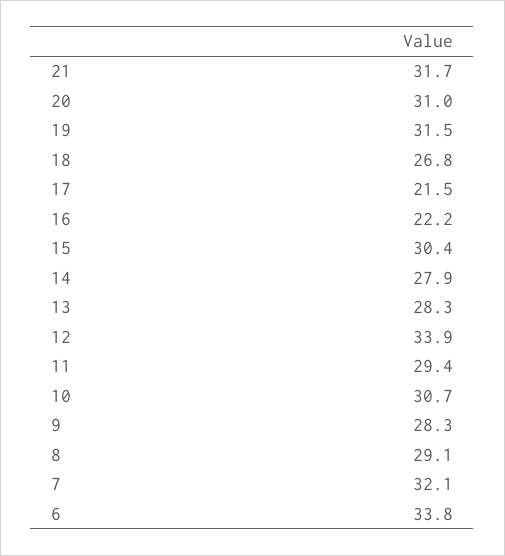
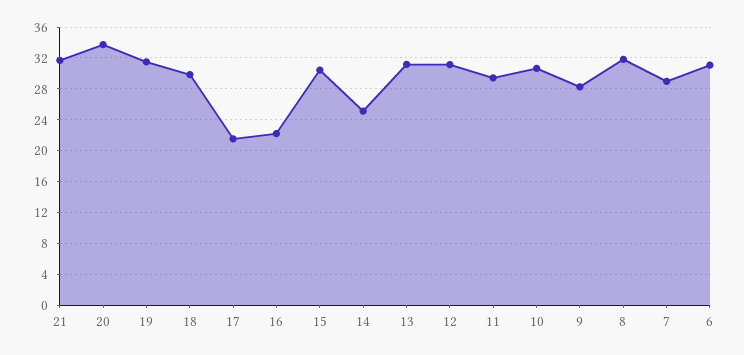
  {
    "21": 31.7,
-   "20": 31,
+   "20": 34,
    "19": 31.5,
-   "18": 26.8,
+   "18": 30,
    "17": 21.5,
    "16": 22.2,
    "15": 30.4,
-   "14": 27.9,
+   "14": 25,
-   "13": 28.3,
+   "13": 31,
-   "12": 33.9,
+   "12": 31,
    "11": 29.4,
    "10": 30.7,
    "9": 28.3,
-   "8": 29.1,
+   "8": 32,
-   "7": 32.1,
+   "7": 29,
-   "6": 33.8
+   "6": 31
  }

